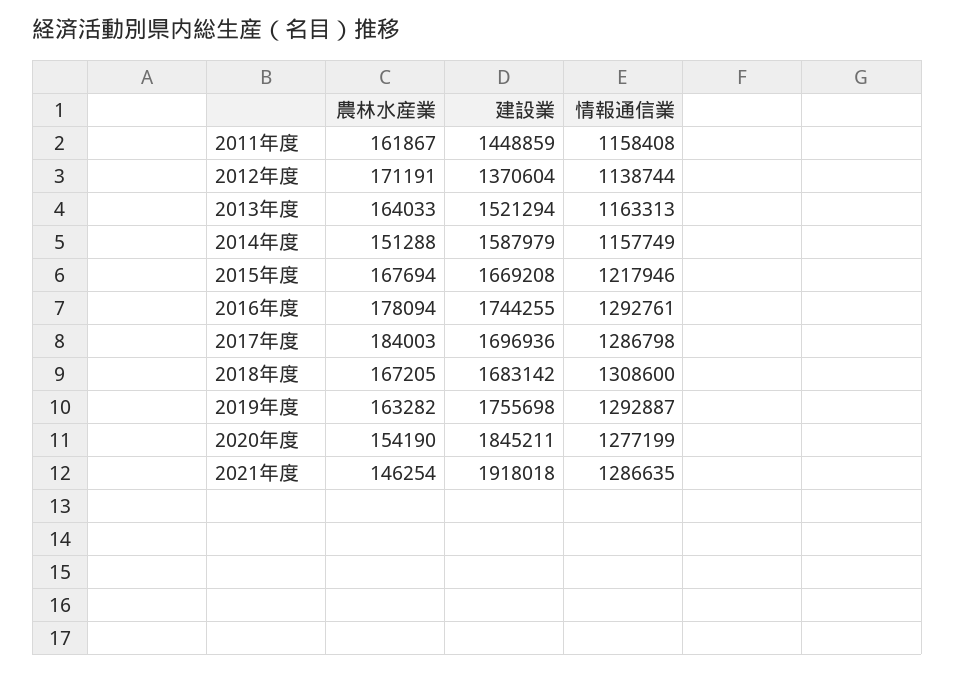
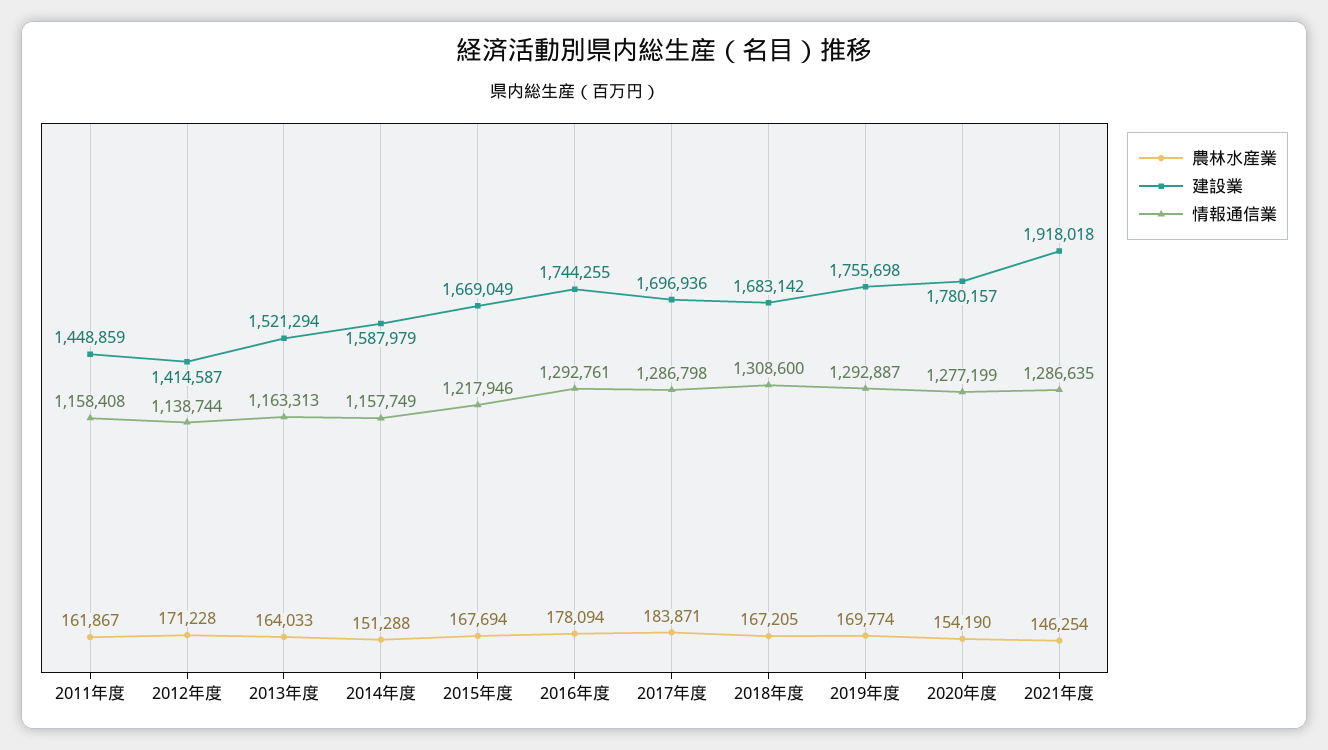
  {
    "農林水産業": {
      "2011年度": 161867,
-     "2012年度": 171191,
+     "2012年度": 171228,
      "2013年度": 164033,
      "2014年度": 151288,
      "2015年度": 167694,
      "2016年度": 178094,
-     "2017年度": 184003,
+     "2017年度": 183871,
      "2018年度": 167205,
-     "2019年度": 163282,
+     "2019年度": 169774,
      "2020年度": 154190,
      "2021年度": 146254
    },
    "建設業": {
      "2011年度": 1448859,
-     "2012年度": 1370604,
+     "2012年度": 1414587,
      "2013年度": 1521294,
      "2014年度": 1587979,
-     "2015年度": 1669208,
+     "2015年度": 1669049,
      "2016年度": 1744255,
      "2017年度": 1696936,
      "2018年度": 1683142,
      "2019年度": 1755698,
-     "2020年度": 1845211,
+     "2020年度": 1780157,
      "2021年度": 1918018
    },
    "情報通信業": {
      "2011年度": 1158408,
      "2012年度": 1138744,
      "2013年度": 1163313,
      "2014年度": 1157749,
      "2015年度": 1217946,
      "2016年度": 1292761,
      "2017年度": 1286798,
      "2018年度": 1308600,
      "2019年度": 1292887,
      "2020年度": 1277199,
      "2021年度": 1286635
    }
  }

